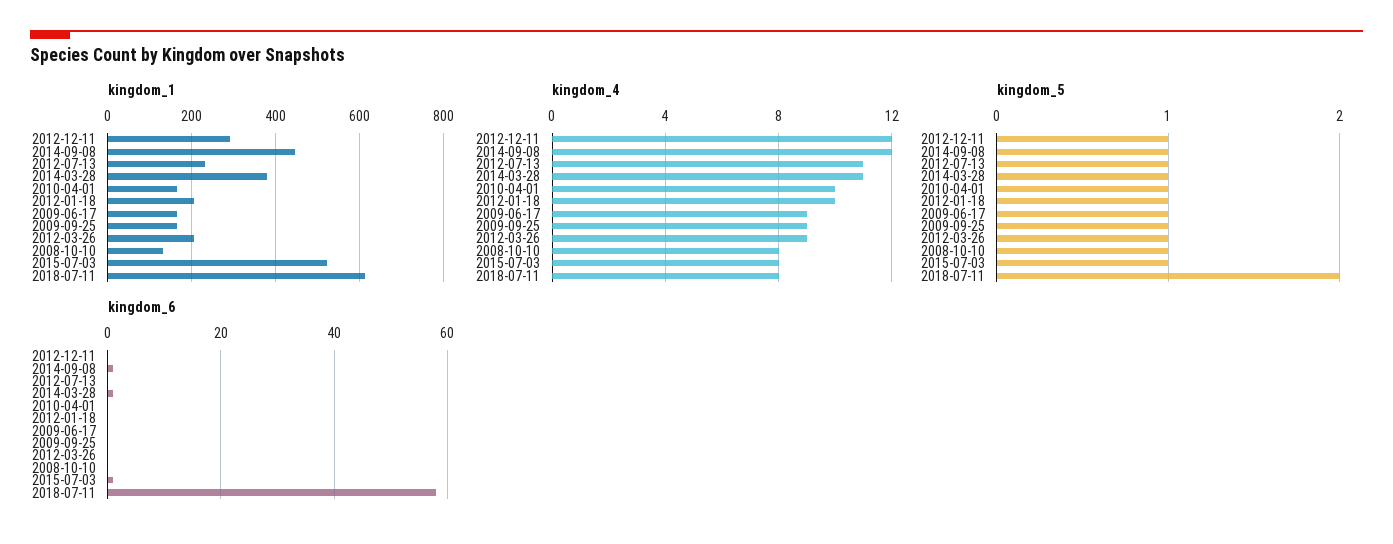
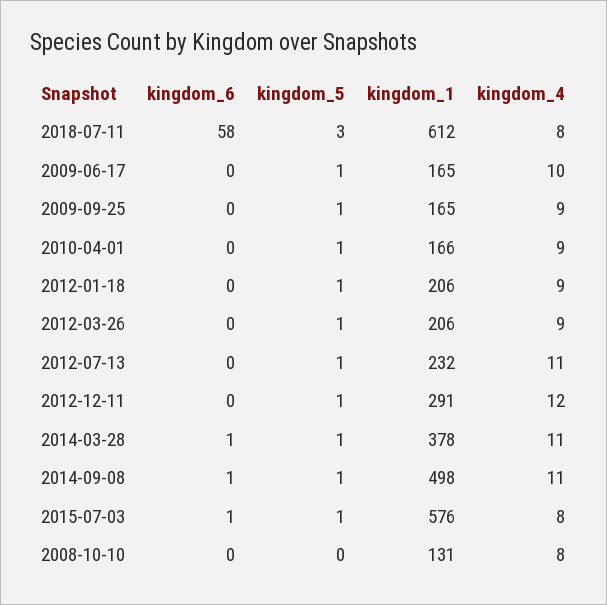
  {
    "kingdom_1": {
      "2012-12-11": 291,
-     "2014-09-08": 440,
+     "2014-09-08": 498,
      "2012-07-13": 232,
      "2014-03-28": 378,
      "2010-04-01": 166,
      "2012-01-18": 206,
      "2009-06-17": 165,
      "2009-09-25": 165,
      "2012-03-26": 206,
      "2008-10-10": 131,
-     "2015-07-03": 520,
+     "2015-07-03": 576,
      "2018-07-11": 612
    },
    "kingdom_4": {
      "2012-12-11": 12,
-     "2014-09-08": 12,
+     "2014-09-08": 11,
      "2012-07-13": 11,
      "2014-03-28": 11,
-     "2010-04-01": 10,
+     "2010-04-01": 9,
-     "2012-01-18": 10,
+     "2012-01-18": 9,
-     "2009-06-17": 9,
+     "2009-06-17": 10,
      "2009-09-25": 9,
      "2012-03-26": 9,
      "2008-10-10": 8,
      "2015-07-03": 8,
      "2018-07-11": 8
    },
    "kingdom_5": {
      "2012-12-11": 1,
      "2014-09-08": 1,
      "2012-07-13": 1,
      "2014-03-28": 1,
      "2010-04-01": 1,
      "2012-01-18": 1,
      "2009-06-17": 1,
      "2009-09-25": 1,
      "2012-03-26": 1,
-     "2008-10-10": 1,
+     "2008-10-10": 0,
      "2015-07-03": 1,
-     "2018-07-11": 2
+     "2018-07-11": 3
    },
    "kingdom_6": {
      "2012-12-11": 0,
      "2014-09-08": 1,
      "2012-07-13": 0,
      "2014-03-28": 1,
      "2010-04-01": 0,
      "2012-01-18": 0,
      "2009-06-17": 0,
      "2009-09-25": 0,
      "2012-03-26": 0,
      "2008-10-10": 0,
      "2015-07-03": 1,
      "2018-07-11": 58
    }
  }

